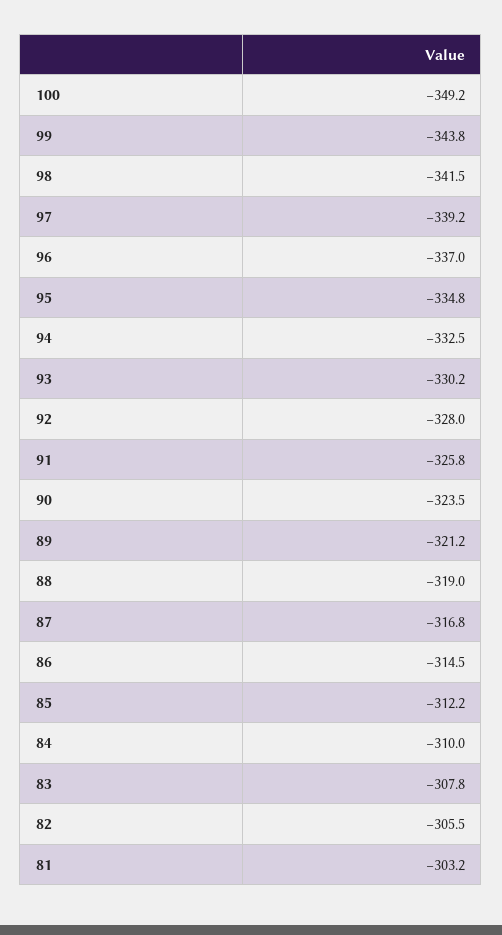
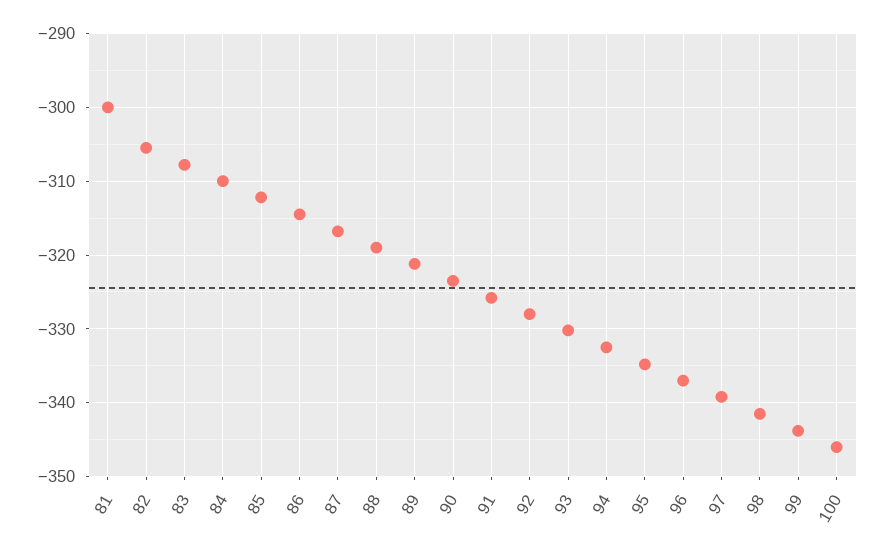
  {
-   "100": -349.2,
+   "100": -346,
    "99": -343.8,
    "98": -341.5,
    "97": -339.2,
    "96": -337,
    "95": -334.8,
    "94": -332.5,
    "93": -330.2,
    "92": -328,
    "91": -325.8,
    "90": -323.5,
    "89": -321.2,
    "88": -319,
    "87": -316.8,
    "86": -314.5,
    "85": -312.2,
    "84": -310,
    "83": -307.8,
    "82": -305.5,
-   "81": -303.2
+   "81": -300
  }

